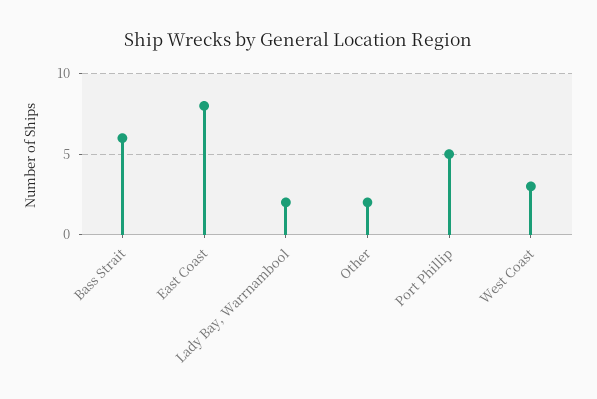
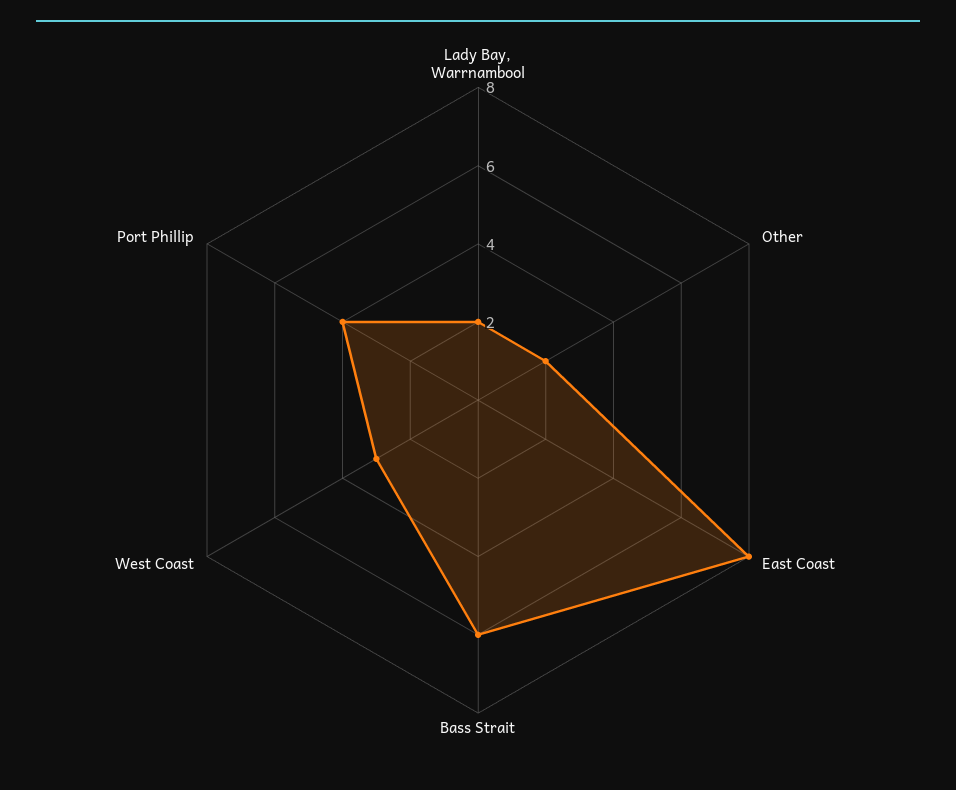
  {
    "Bass Strait": 6,
    "East Coast": 8,
    "Lady Bay, Warrnambool": 2,
    "Other": 2,
-   "Port Phillip": 5,
+   "Port Phillip": 4,
    "West Coast": 3
  }

